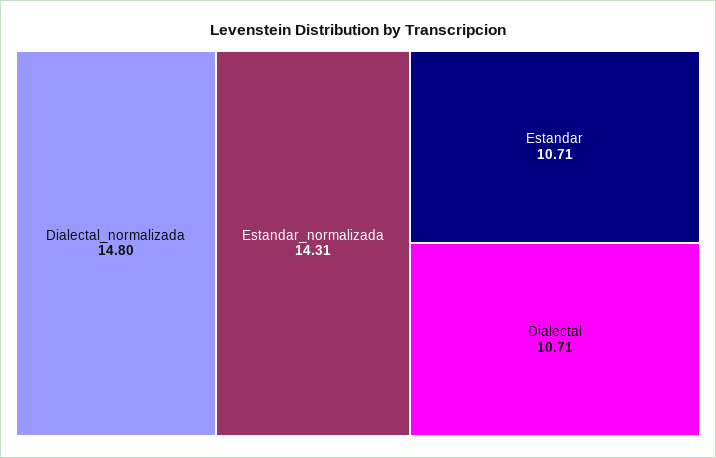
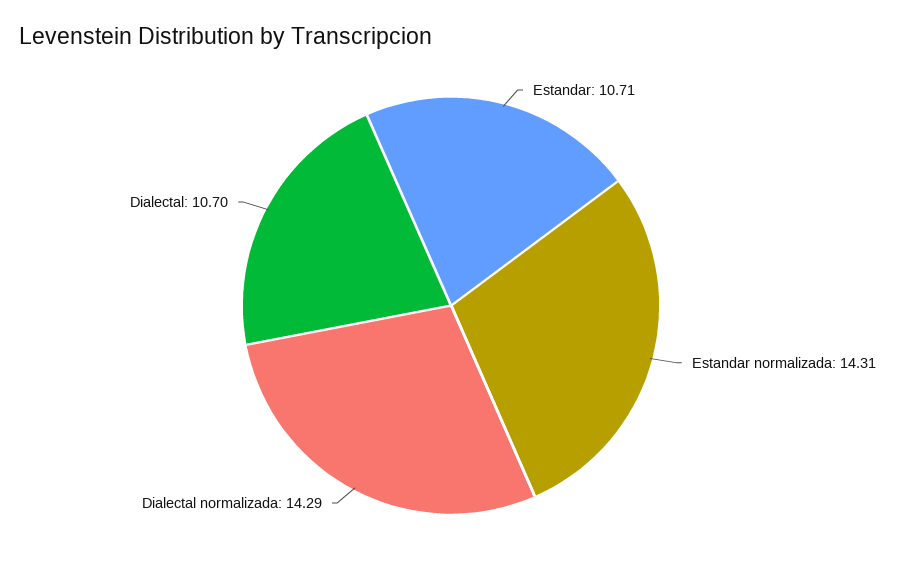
  {
-   "Dialectal_normalizada": 14.8,
+   "Dialectal_normalizada": 14.29,
    "Estandar_normalizada": 14.31,
    "Estandar": 10.71,
-   "Dialectal": 10.71
+   "Dialectal": 10.7
  }

